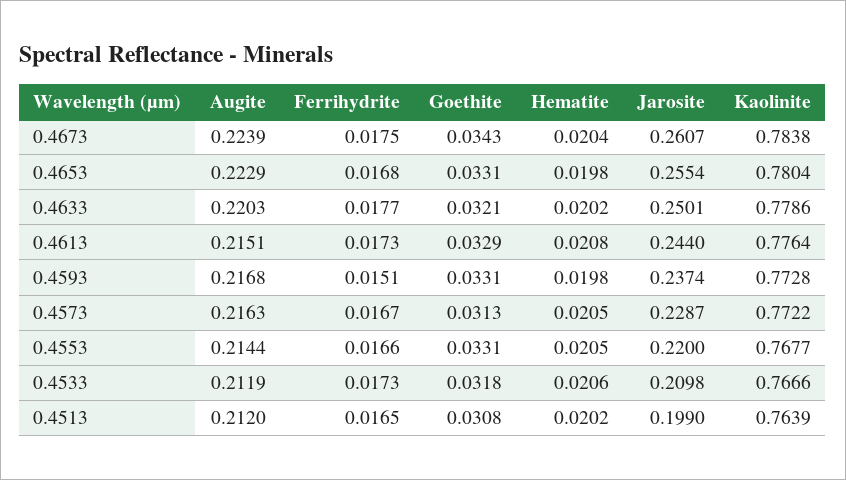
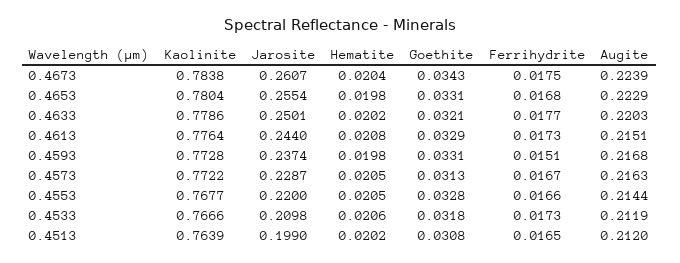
  {
    "Augite": {
      "0.4673": 0.2239,
      "0.4653": 0.2229,
      "0.4633": 0.2203,
      "0.4613": 0.2151,
      "0.4593": 0.2168,
      "0.4573": 0.2163,
      "0.4553": 0.2144,
      "0.4533": 0.2119,
      "0.4513": 0.212
    },
    "Ferrihydrite": {
      "0.4673": 0.0175,
      "0.4653": 0.0168,
      "0.4633": 0.0177,
      "0.4613": 0.0173,
      "0.4593": 0.0151,
      "0.4573": 0.0167,
      "0.4553": 0.0166,
      "0.4533": 0.0173,
      "0.4513": 0.0165
    },
    "Goethite": {
      "0.4673": 0.0343,
      "0.4653": 0.0331,
      "0.4633": 0.0321,
      "0.4613": 0.0329,
      "0.4593": 0.0331,
      "0.4573": 0.0313,
-     "0.4553": 0.0331,
+     "0.4553": 0.0328,
      "0.4533": 0.0318,
      "0.4513": 0.0308
    },
    "Hematite": {
      "0.4673": 0.0204,
      "0.4653": 0.0198,
      "0.4633": 0.0202,
      "0.4613": 0.0208,
      "0.4593": 0.0198,
      "0.4573": 0.0205,
      "0.4553": 0.0205,
      "0.4533": 0.0206,
      "0.4513": 0.0202
    },
    "Jarosite": {
      "0.4673": 0.2607,
      "0.4653": 0.2554,
      "0.4633": 0.2501,
      "0.4613": 0.244,
      "0.4593": 0.2374,
      "0.4573": 0.2287,
      "0.4553": 0.22,
      "0.4533": 0.2098,
      "0.4513": 0.199
    },
    "Kaolinite": {
      "0.4673": 0.7838,
      "0.4653": 0.7804,
      "0.4633": 0.7786,
      "0.4613": 0.7764,
      "0.4593": 0.7728,
      "0.4573": 0.7722,
      "0.4553": 0.7677,
      "0.4533": 0.7666,
      "0.4513": 0.7639
    }
  }

